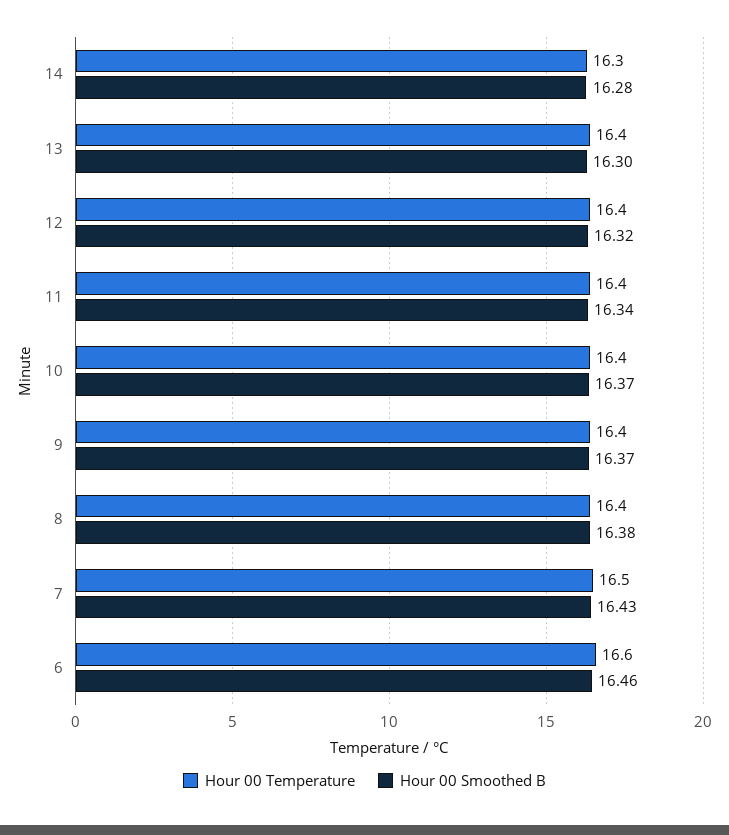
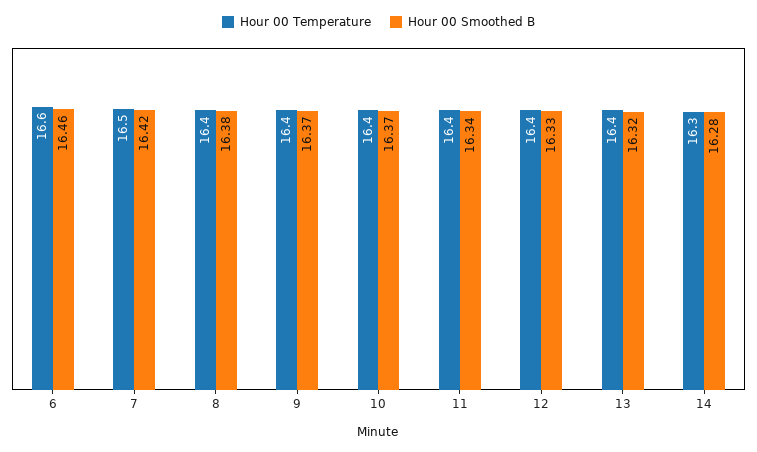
  {
    "Hour 00 Temperature": {
      "14": 16.3,
      "13": 16.4,
      "12": 16.4,
      "11": 16.4,
      "10": 16.4,
      "9": 16.4,
      "8": 16.4,
      "7": 16.5,
      "6": 16.6
    },
    "Hour 00 Smoothed B": {
      "14": 16.28,
-     "13": 16.3,
+     "13": 16.32,
-     "12": 16.32,
+     "12": 16.33,
      "11": 16.34,
      "10": 16.37,
      "9": 16.37,
      "8": 16.38,
-     "7": 16.43,
+     "7": 16.42,
      "6": 16.46
    }
  }

